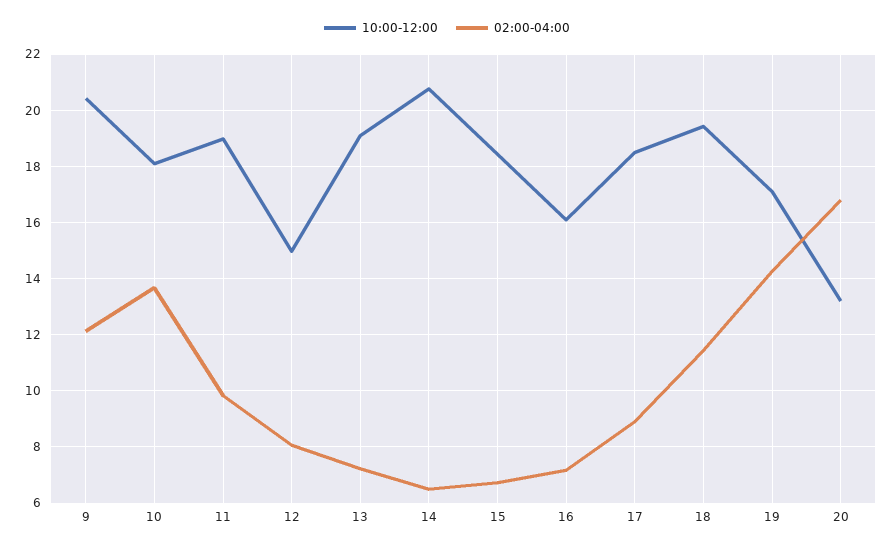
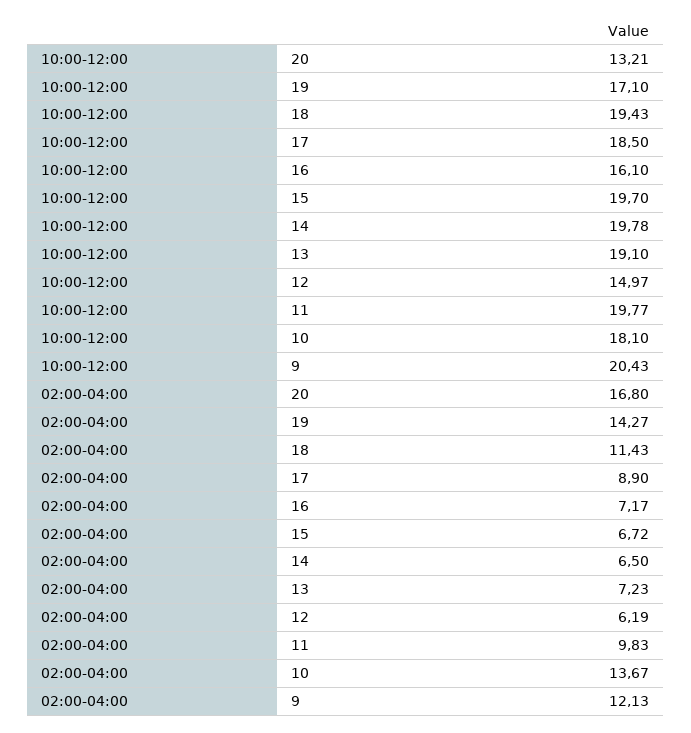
  {
    "10:00-12:00": {
      "9": 20.43,
      "10": 18.1,
-     "11": 19,
+     "11": 19.77,
      "12": 14.97,
      "13": 19.1,
-     "14": 20.75,
+     "14": 19.78,
-     "15": 18.5,
+     "15": 19.7,
      "16": 16.1,
      "17": 18.5,
      "18": 19.43,
      "19": 17.1,
      "20": 13.21
    },
    "02:00-04:00": {
      "9": 12.13,
      "10": 13.67,
      "11": 9.83,
-     "12": 8,
+     "12": 6.19,
      "13": 7.23,
      "14": 6.5,
      "15": 6.72,
      "16": 7.17,
      "17": 8.9,
      "18": 11.43,
      "19": 14.27,
      "20": 16.8
    }
  }

